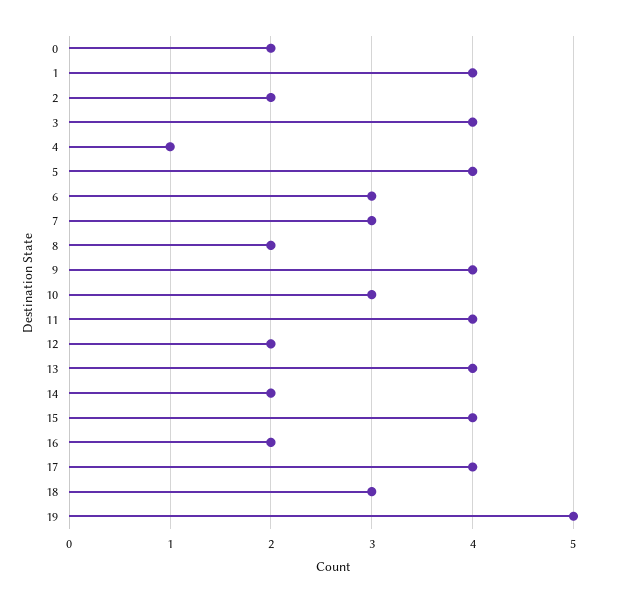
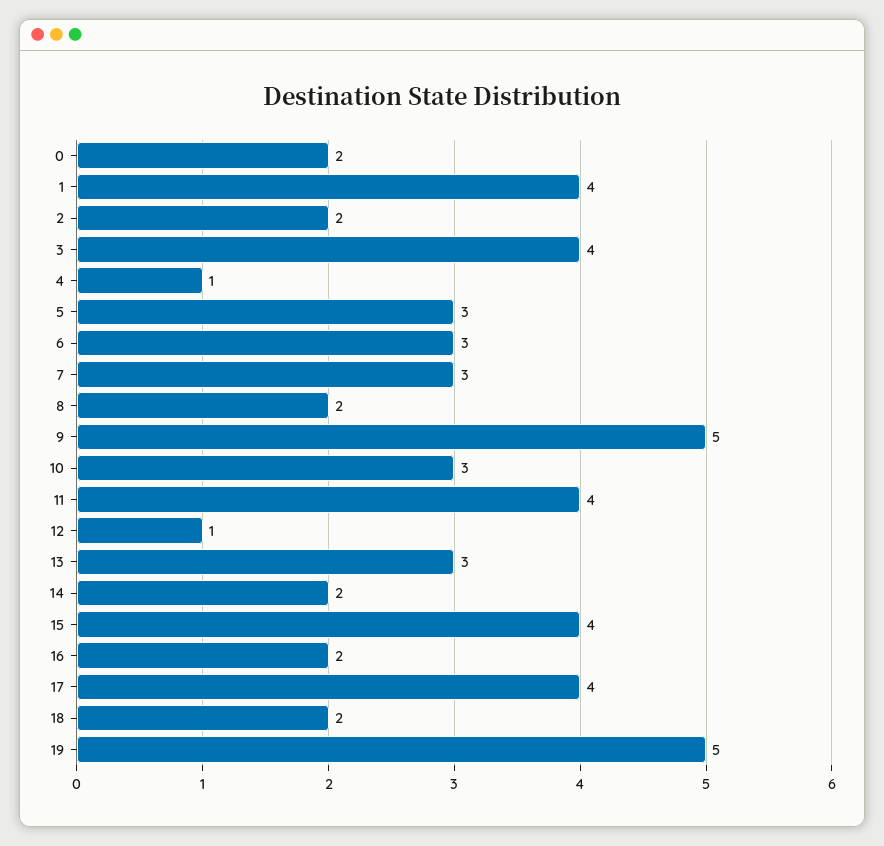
  {
    "0": 2,
    "1": 4,
    "2": 2,
    "3": 4,
    "4": 1,
-   "5": 4,
+   "5": 3,
    "6": 3,
    "7": 3,
    "8": 2,
-   "9": 4,
+   "9": 5,
    "10": 3,
    "11": 4,
-   "12": 2,
+   "12": 1,
-   "13": 4,
+   "13": 3,
    "14": 2,
    "15": 4,
    "16": 2,
    "17": 4,
-   "18": 3,
+   "18": 2,
    "19": 5
  }

